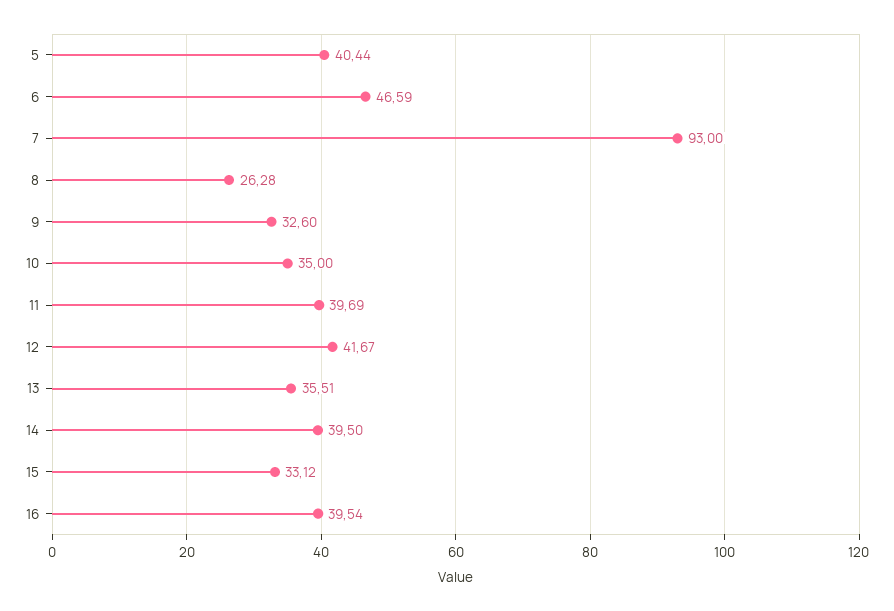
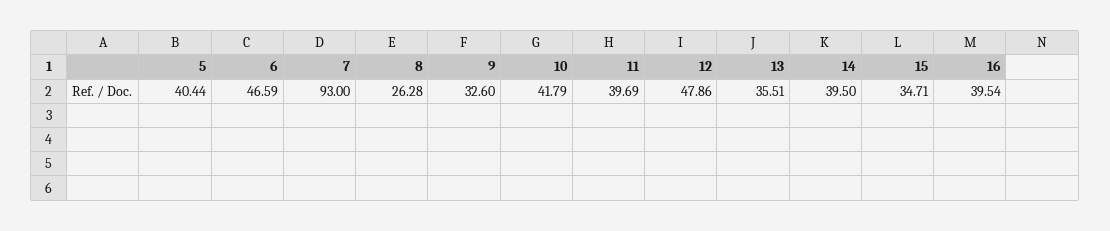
  {
    "5": 40.44,
    "6": 46.59,
    "7": 93,
    "8": 26.28,
    "9": 32.6,
-   "10": 35,
+   "10": 41.79,
    "11": 39.69,
-   "12": 41.67,
+   "12": 47.86,
    "13": 35.51,
    "14": 39.5,
-   "15": 33.12,
+   "15": 34.71,
    "16": 39.54
  }

